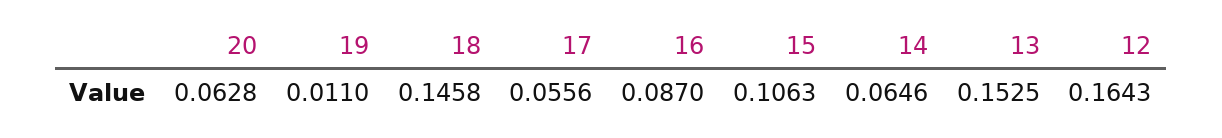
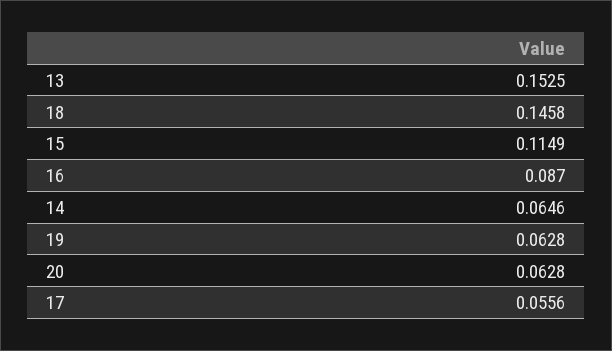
  {
    "20": 0.0628,
-   "19": 0.011,
+   "19": 0.0628,
    "18": 0.1458,
    "17": 0.0556,
    "16": 0.087,
-   "15": 0.1063,
+   "15": 0.1149,
    "14": 0.0646,
-   "13": 0.1525,
+   "13": 0.1525
-   "12": 0.1643
  }

